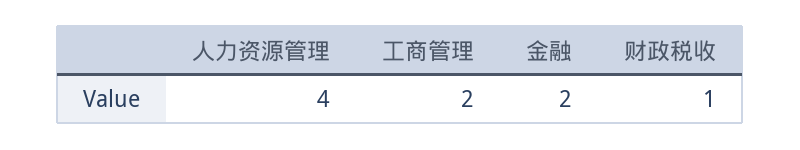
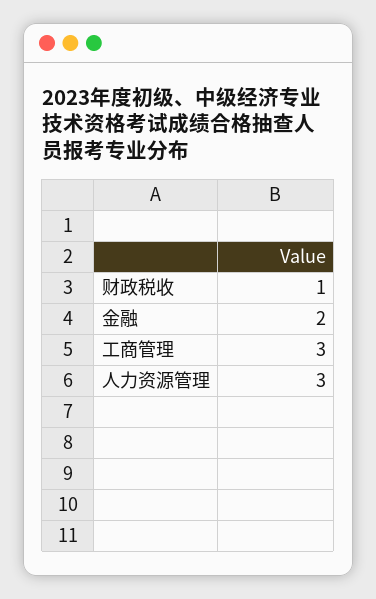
  {
-   "人力资源管理": 4,
+   "人力资源管理": 3,
-   "工商管理": 2,
+   "工商管理": 3,
    "金融": 2,
    "财政税收": 1
  }

